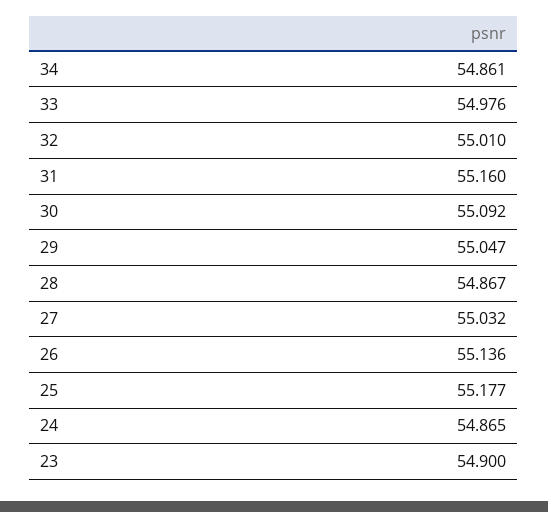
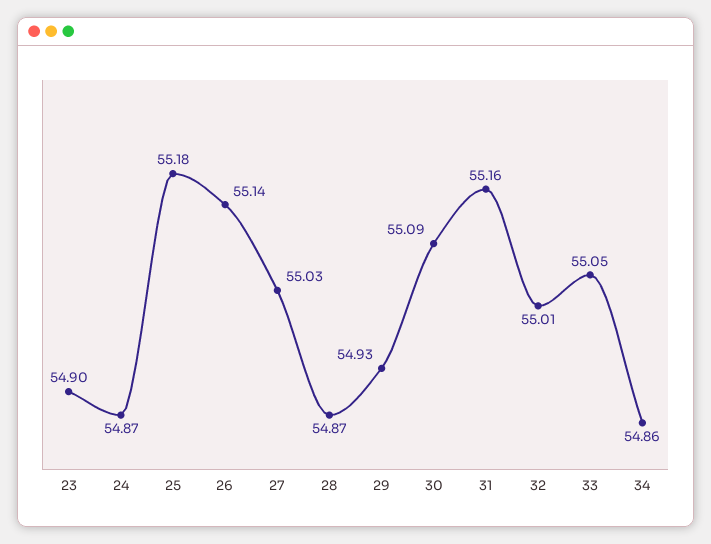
  {
    "34": 54.861,
-   "33": 54.976,
+   "33": 55.05,
    "32": 55.01,
    "31": 55.16,
    "30": 55.092,
-   "29": 55.047,
+   "29": 54.93,
    "28": 54.867,
    "27": 55.032,
    "26": 55.136,
    "25": 55.177,
    "24": 54.865,
    "23": 54.9
  }

